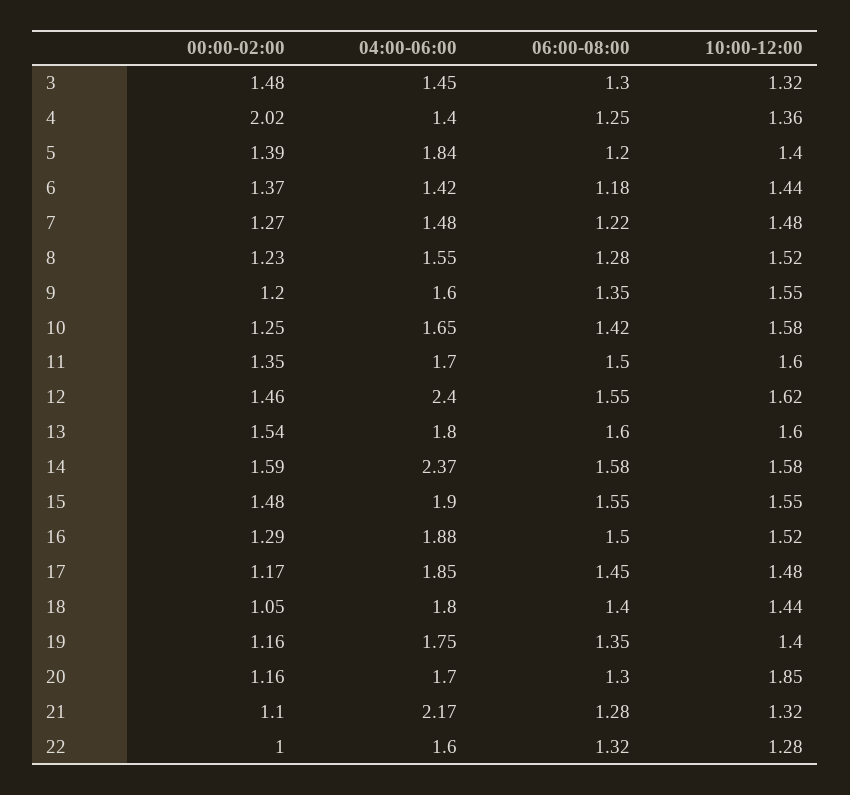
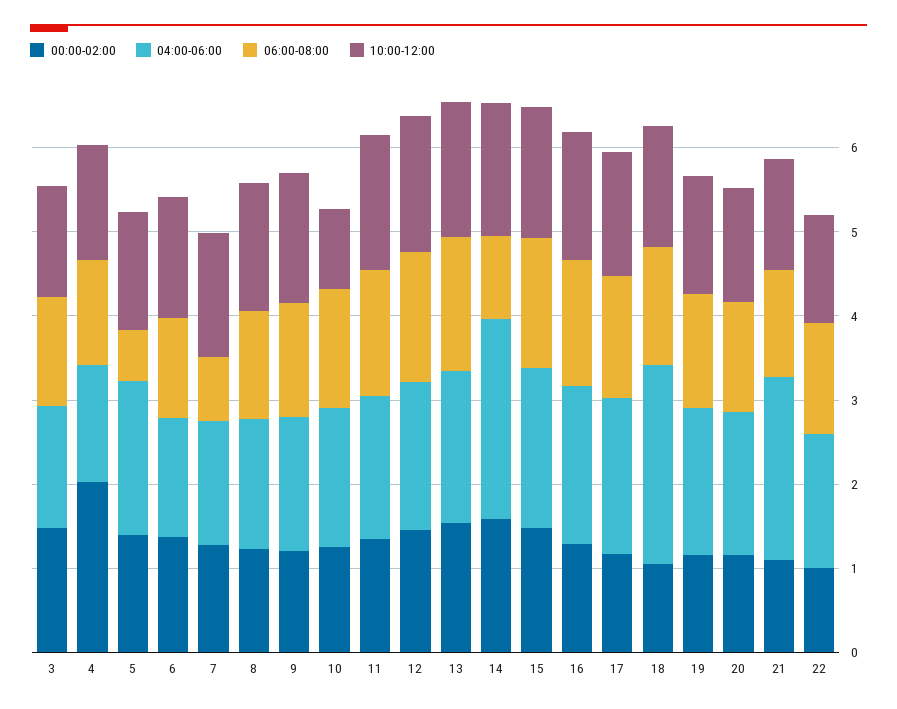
  {
    "00:00-02:00": {
      "3": 1.48,
      "4": 2.02,
      "5": 1.39,
      "6": 1.37,
      "7": 1.27,
      "8": 1.23,
      "9": 1.2,
      "10": 1.25,
      "11": 1.35,
      "12": 1.46,
      "13": 1.54,
      "14": 1.59,
      "15": 1.48,
      "16": 1.29,
      "17": 1.17,
      "18": 1.05,
      "19": 1.16,
      "20": 1.16,
      "21": 1.1,
      "22": 1
    },
    "04:00-06:00": {
      "3": 1.45,
      "4": 1.4,
      "5": 1.84,
      "6": 1.42,
      "7": 1.48,
      "8": 1.55,
      "9": 1.6,
      "10": 1.65,
      "11": 1.7,
-     "12": 2.4,
+     "12": 1.8,
      "13": 1.8,
      "14": 2.37,
      "15": 1.9,
      "16": 1.88,
      "17": 1.85,
-     "18": 1.8,
+     "18": 2.4,
      "19": 1.75,
      "20": 1.7,
      "21": 2.17,
      "22": 1.6
    },
    "06:00-08:00": {
      "3": 1.3,
      "4": 1.25,
-     "5": 1.2,
+     "5": 0.6,
      "6": 1.18,
-     "7": 1.22,
+     "7": 0.8,
      "8": 1.28,
      "9": 1.35,
      "10": 1.42,
      "11": 1.5,
      "12": 1.55,
      "13": 1.6,
-     "14": 1.58,
+     "14": 1,
      "15": 1.55,
      "16": 1.5,
      "17": 1.45,
      "18": 1.4,
      "19": 1.35,
      "20": 1.3,
      "21": 1.28,
      "22": 1.32
    },
    "10:00-12:00": {
      "3": 1.32,
      "4": 1.36,
      "5": 1.4,
      "6": 1.44,
      "7": 1.48,
      "8": 1.52,
      "9": 1.55,
-     "10": 1.58,
+     "10": 1,
      "11": 1.6,
      "12": 1.62,
      "13": 1.6,
      "14": 1.58,
      "15": 1.55,
      "16": 1.52,
      "17": 1.48,
      "18": 1.44,
      "19": 1.4,
-     "20": 1.85,
+     "20": 1.4,
      "21": 1.32,
      "22": 1.28
    }
  }

